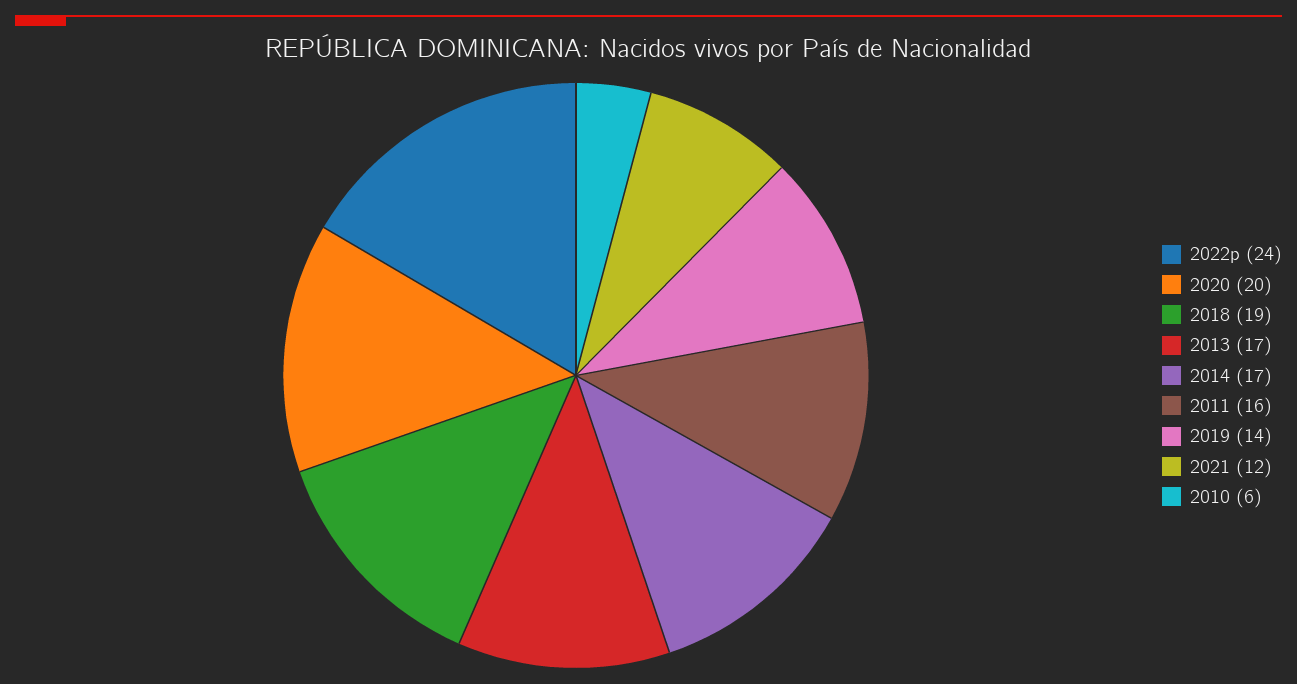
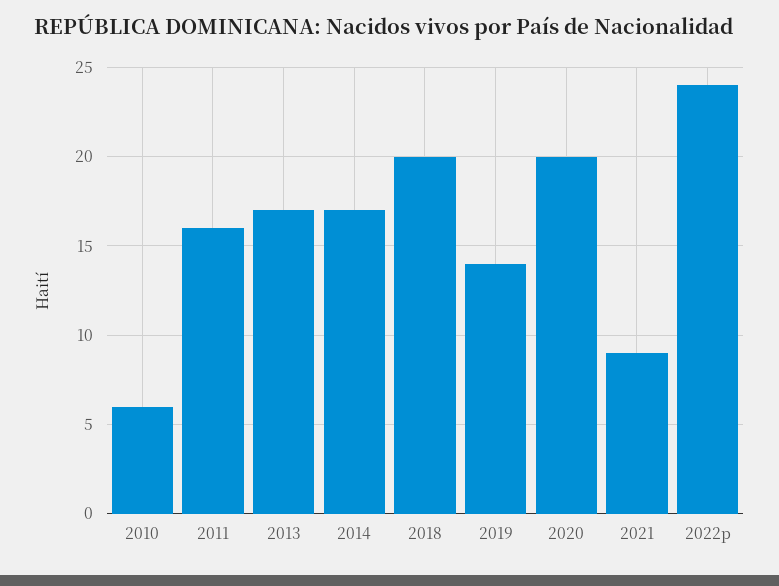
  {
    "2022p": 24,
    "2020": 20,
-   "2018": 19,
+   "2018": 20,
    "2013": 17,
    "2014": 17,
    "2011": 16,
    "2019": 14,
-   "2021": 12,
+   "2021": 9,
    "2010": 6
  }

